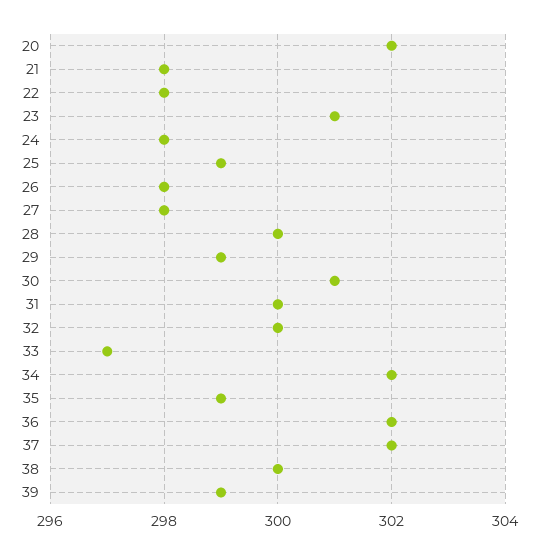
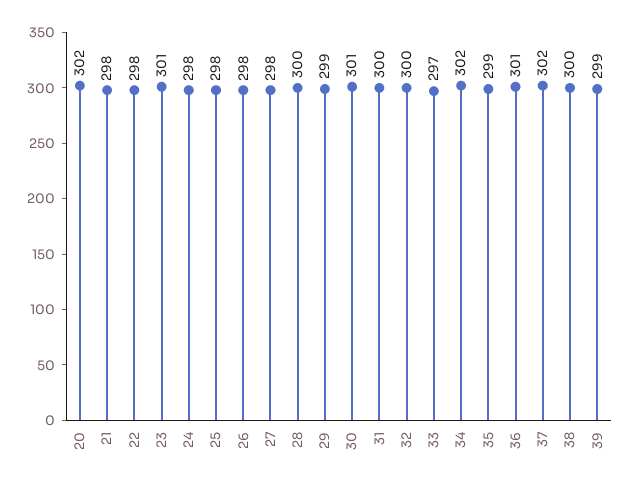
  {
    "20": 302,
    "21": 298,
    "22": 298,
    "23": 301,
    "24": 298,
-   "25": 299,
+   "25": 298,
    "26": 298,
    "27": 298,
    "28": 300,
    "29": 299,
    "30": 301,
    "31": 300,
    "32": 300,
    "33": 297,
    "34": 302,
    "35": 299,
-   "36": 302,
+   "36": 301,
    "37": 302,
    "38": 300,
    "39": 299
  }

